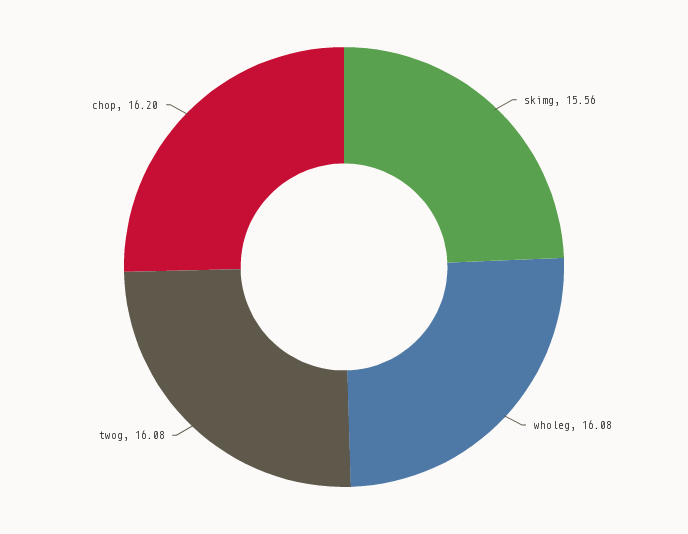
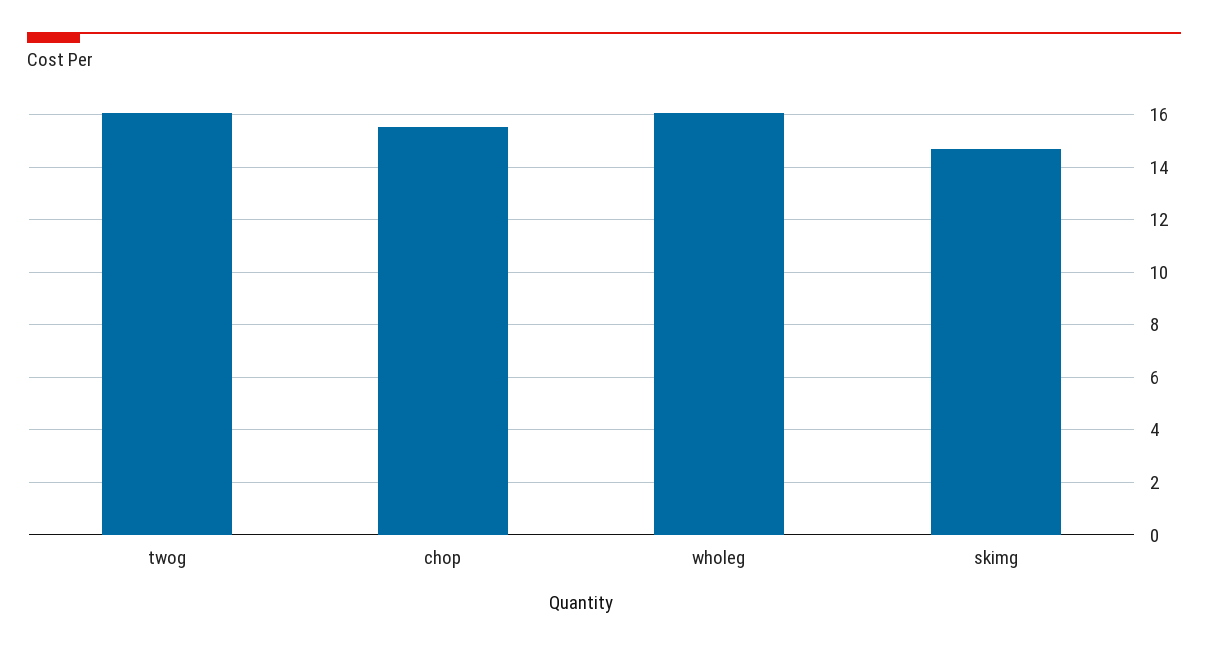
  {
-   "skimg": 15.56,
+   "skimg": 14.75,
    "wholeg": 16.08,
    "twog": 16.08,
-   "chop": 16.2
+   "chop": 15.5
  }

